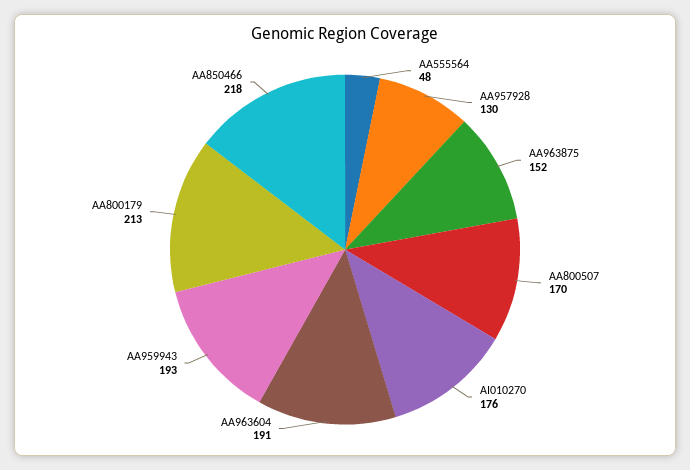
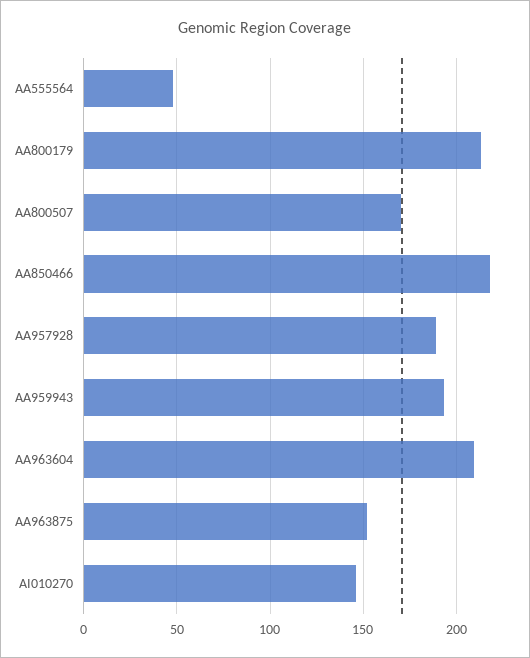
  {
    "AA555564": 48,
-   "AA957928": 130,
+   "AA957928": 190,
    "AA963875": 152,
    "AA800507": 170,
-   "AI010270": 176,
+   "AI010270": 145,
-   "AA963604": 191,
+   "AA963604": 210,
    "AA959943": 193,
    "AA800179": 213,
    "AA850466": 218
  }

